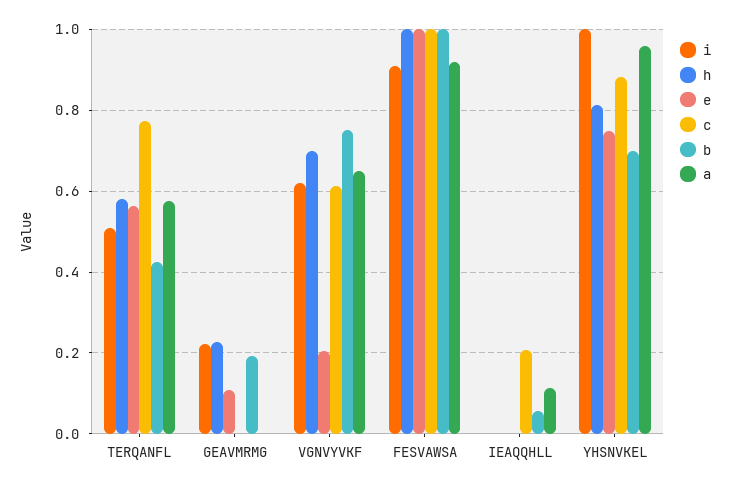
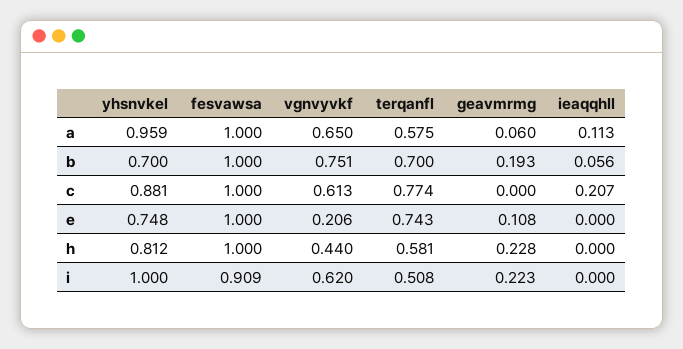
  {
    "i": {
      "TERQANFL": 0.508,
      "GEAVMRMG": 0.223,
      "VGNVYVKF": 0.62,
      "FESVAWSA": 0.909,
      "IEAQQHLL": 0,
      "YHSNVKEL": 1
    },
    "h": {
      "TERQANFL": 0.581,
      "GEAVMRMG": 0.228,
-     "VGNVYVKF": 0.7,
+     "VGNVYVKF": 0.44,
      "FESVAWSA": 1,
      "IEAQQHLL": 0,
      "YHSNVKEL": 0.812
    },
    "e": {
-     "TERQANFL": 0.56,
+     "TERQANFL": 0.743,
      "GEAVMRMG": 0.108,
      "VGNVYVKF": 0.206,
      "FESVAWSA": 1,
      "IEAQQHLL": 0,
      "YHSNVKEL": 0.748
    },
    "c": {
      "TERQANFL": 0.774,
      "GEAVMRMG": 0,
      "VGNVYVKF": 0.613,
      "FESVAWSA": 1,
      "IEAQQHLL": 0.207,
      "YHSNVKEL": 0.881
    },
    "b": {
-     "TERQANFL": 0.42,
+     "TERQANFL": 0.7,
      "GEAVMRMG": 0.193,
      "VGNVYVKF": 0.751,
      "FESVAWSA": 1,
      "IEAQQHLL": 0.056,
      "YHSNVKEL": 0.7
    },
    "a": {
      "TERQANFL": 0.575,
-     "GEAVMRMG": 0,
+     "GEAVMRMG": 0.06,
      "VGNVYVKF": 0.65,
-     "FESVAWSA": 0.92,
+     "FESVAWSA": 1,
      "IEAQQHLL": 0.113,
      "YHSNVKEL": 0.959
    }
  }

